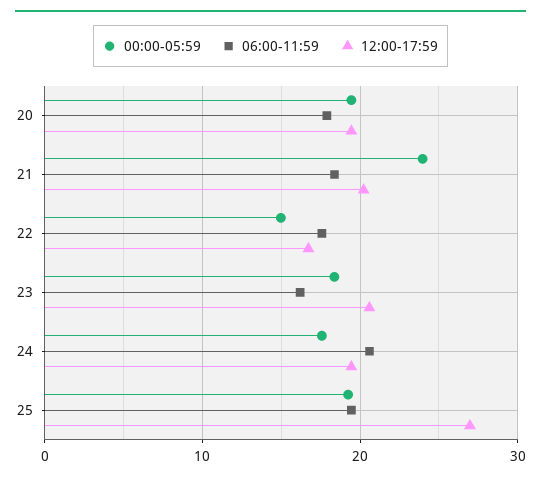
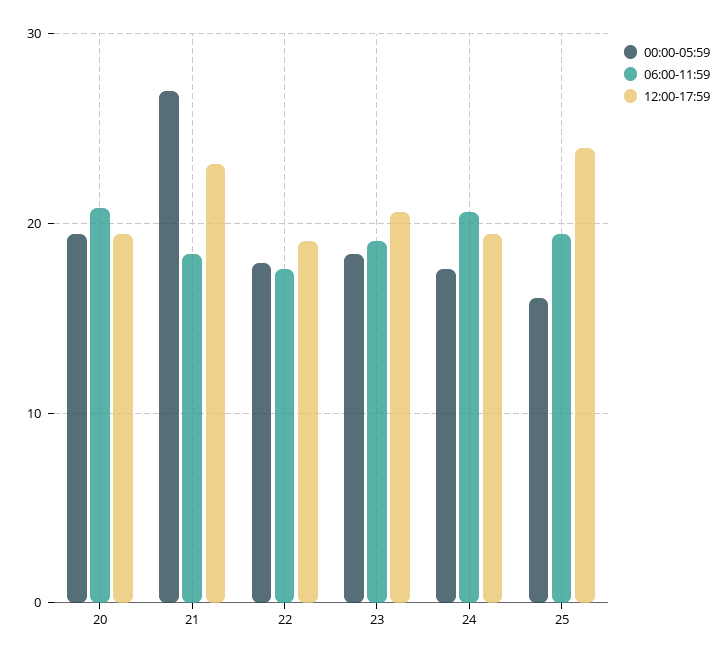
  {
    "00:00-05:59": {
      "20": 19,
-     "21": 24,
+     "21": 27,
-     "22": 15,
+     "22": 18,
      "23": 18,
      "24": 18,
-     "25": 19
+     "25": 16
    },
    "06:00-11:59": {
-     "20": 18,
+     "20": 21,
      "21": 18,
      "22": 18,
-     "23": 16,
+     "23": 19,
      "24": 21,
      "25": 19
    },
    "12:00-17:59": {
      "20": 19,
-     "21": 20,
+     "21": 23,
-     "22": 17,
+     "22": 19,
      "23": 21,
      "24": 19,
-     "25": 27
+     "25": 24
    }
  }

